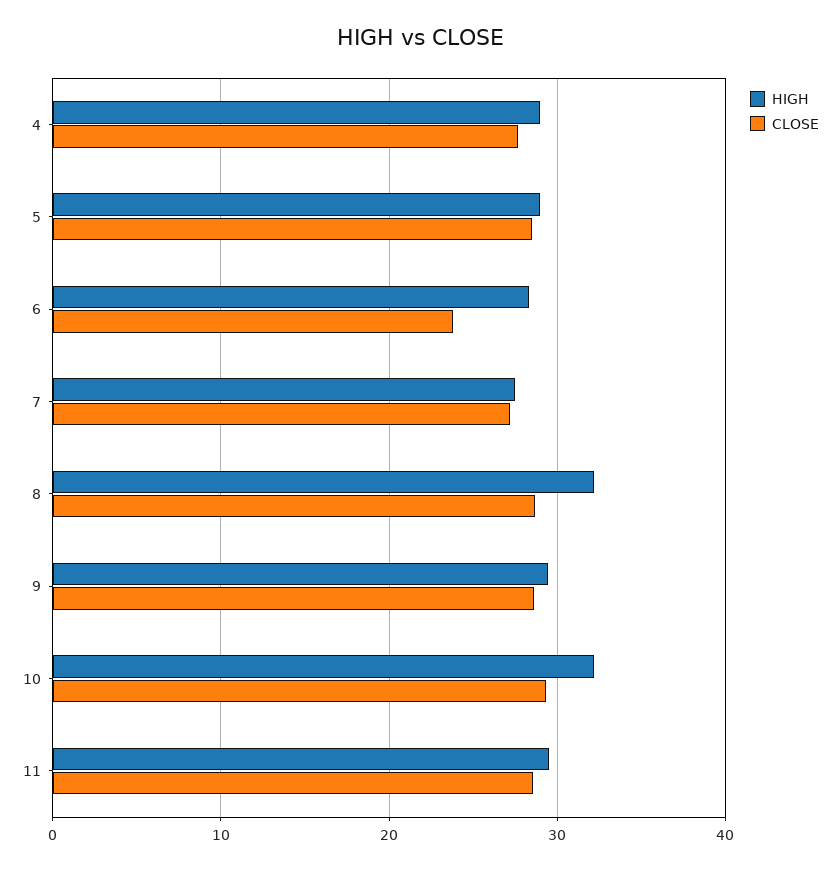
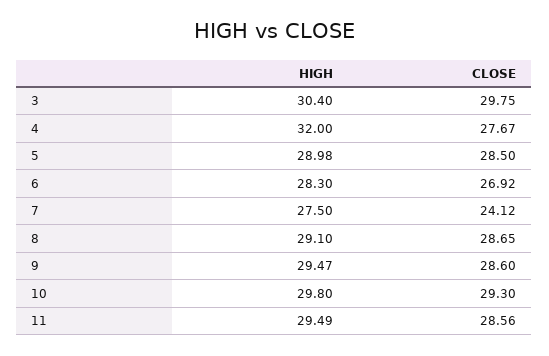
  {
    "HIGH": {
-     "4": 29,
+     "4": 32,
      "5": 28.98,
      "6": 28.3,
      "7": 27.5,
-     "8": 32,
+     "8": 29.1,
      "9": 29.47,
-     "10": 32,
+     "10": 29.8,
-     "11": 29.49
+     "11": 29.49,
+     "3": 30.4
    },
    "CLOSE": {
      "4": 27.67,
      "5": 28.5,
-     "6": 24,
+     "6": 26.92,
-     "7": 27,
+     "7": 24.12,
      "8": 28.65,
      "9": 28.6,
      "10": 29.3,
-     "11": 28.56
+     "11": 28.56,
+     "3": 29.75
    }
  }

